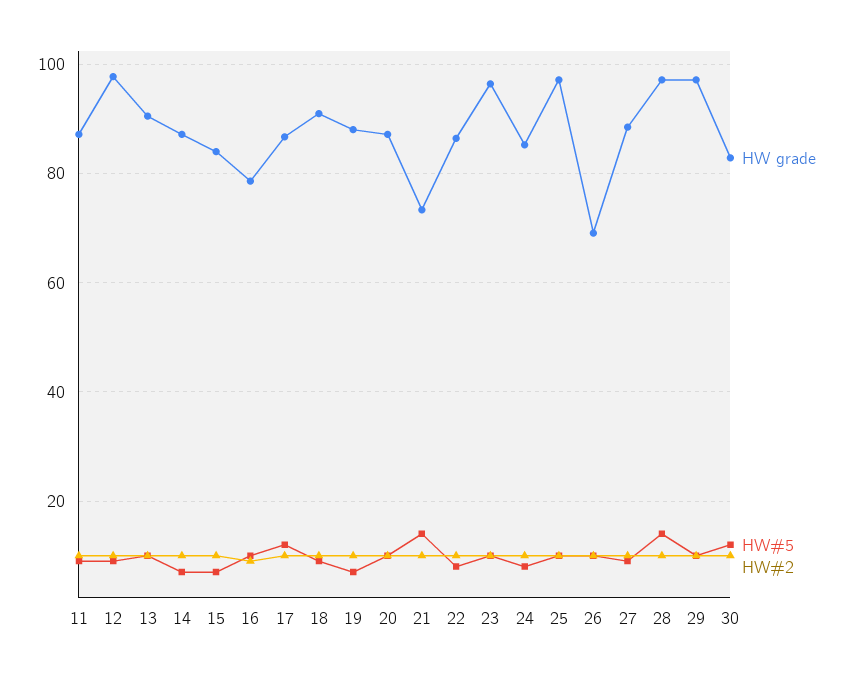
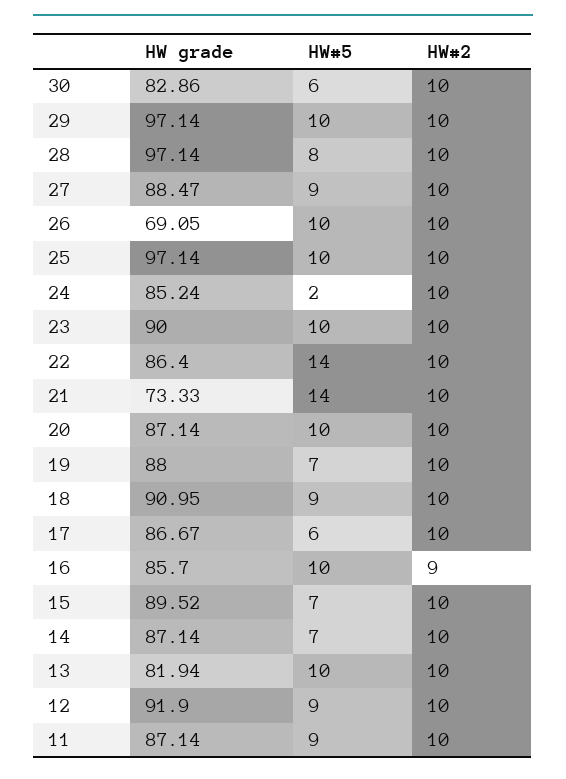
  {
    "HW grade": {
      "11": 87.14,
-     "12": 98,
+     "12": 91.9,
-     "13": 90,
+     "13": 81.94,
      "14": 87.14,
-     "15": 84,
+     "15": 89.52,
-     "16": 78,
+     "16": 85.7,
      "17": 86.67,
      "18": 90.95,
      "19": 88,
      "20": 87.14,
      "21": 73.33,
      "22": 86.4,
-     "23": 96,
+     "23": 90,
      "24": 85.24,
      "25": 97.14,
      "26": 69.05,
      "27": 88.47,
      "28": 97.14,
      "29": 97.14,
      "30": 82.86
    },
    "HW#5": {
      "11": 9,
      "12": 9,
      "13": 10,
      "14": 7,
      "15": 7,
      "16": 10,
-     "17": 12,
+     "17": 6,
      "18": 9,
      "19": 7,
      "20": 10,
      "21": 14,
-     "22": 8,
+     "22": 14,
      "23": 10,
-     "24": 8,
+     "24": 2,
      "25": 10,
      "26": 10,
      "27": 9,
-     "28": 14,
+     "28": 8,
      "29": 10,
-     "30": 12
+     "30": 6
    },
    "HW#2": {
      "11": 10,
      "12": 10,
      "13": 10,
      "14": 10,
      "15": 10,
      "16": 9,
      "17": 10,
      "18": 10,
      "19": 10,
      "20": 10,
      "21": 10,
      "22": 10,
      "23": 10,
      "24": 10,
      "25": 10,
      "26": 10,
      "27": 10,
      "28": 10,
      "29": 10,
      "30": 10
    }
  }

